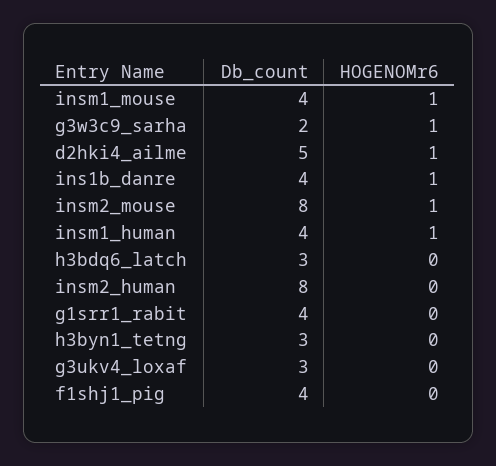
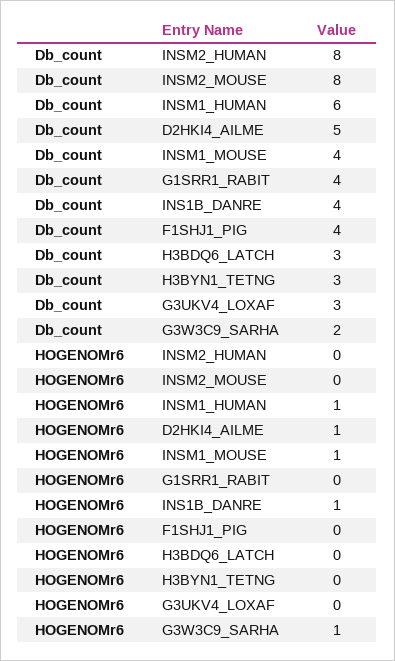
  {
    "Db_count": {
      "insm1_mouse": 4,
      "g3w3c9_sarha": 2,
      "d2hki4_ailme": 5,
      "ins1b_danre": 4,
      "insm2_mouse": 8,
-     "insm1_human": 4,
+     "insm1_human": 6,
      "h3bdq6_latch": 3,
      "insm2_human": 8,
      "g1srr1_rabit": 4,
      "h3byn1_tetng": 3,
      "g3ukv4_loxaf": 3,
      "f1shj1_pig": 4
    },
    "HOGENOMr6": {
      "insm1_mouse": 1,
      "g3w3c9_sarha": 1,
      "d2hki4_ailme": 1,
      "ins1b_danre": 1,
-     "insm2_mouse": 1,
+     "insm2_mouse": 0,
      "insm1_human": 1,
      "h3bdq6_latch": 0,
      "insm2_human": 0,
      "g1srr1_rabit": 0,
      "h3byn1_tetng": 0,
      "g3ukv4_loxaf": 0,
      "f1shj1_pig": 0
    }
  }

